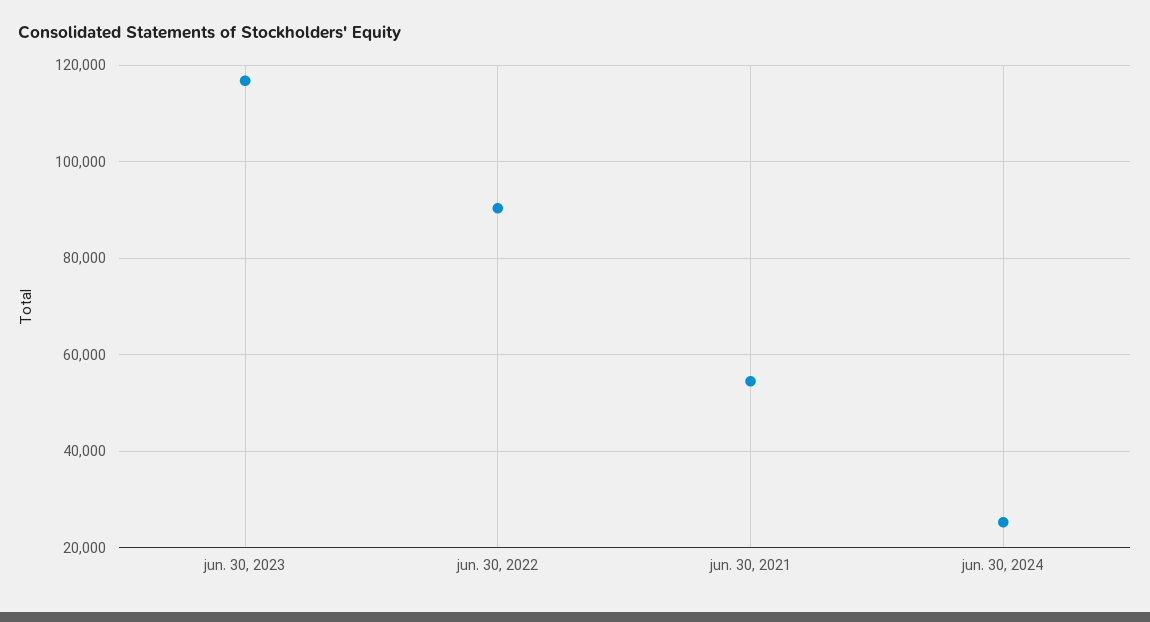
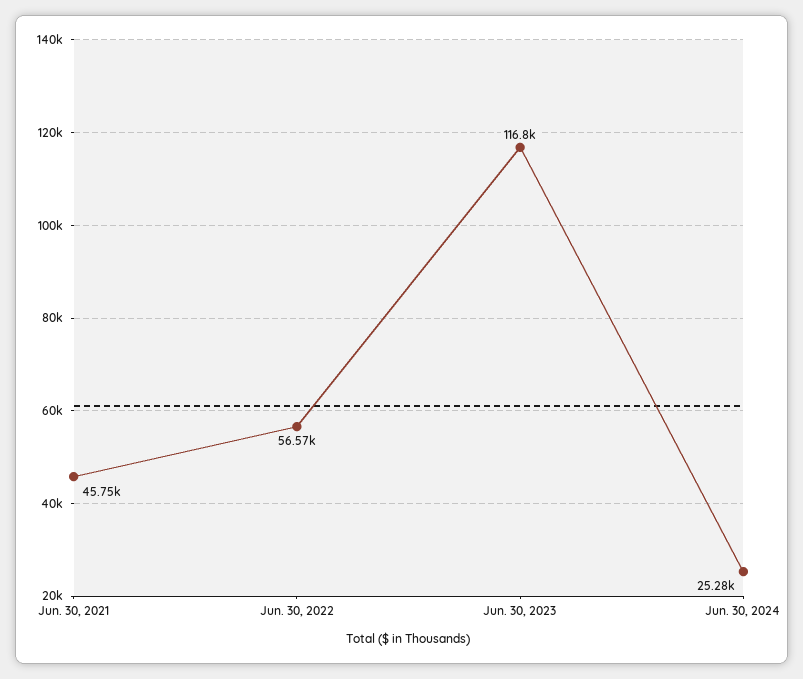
  {
    "jun. 30, 2023": 116800,
-   "jun. 30, 2022": 90000,
+   "jun. 30, 2022": 56570,
-   "jun. 30, 2021": 54000,
+   "jun. 30, 2021": 45750,
    "jun. 30, 2024": 25280
  }

